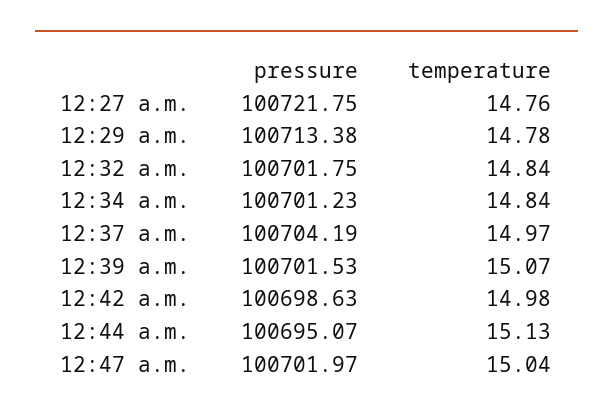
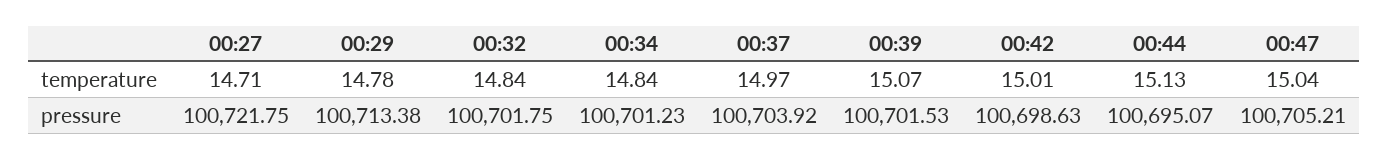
  {
    "pressure": {
      "12:27 a.m.": 100721.75,
      "12:29 a.m.": 100713.38,
      "12:32 a.m.": 100701.75,
      "12:34 a.m.": 100701.23,
-     "12:37 a.m.": 100704.19,
+     "12:37 a.m.": 100703.92,
      "12:39 a.m.": 100701.53,
      "12:42 a.m.": 100698.63,
      "12:44 a.m.": 100695.07,
-     "12:47 a.m.": 100701.97
+     "12:47 a.m.": 100705.21
    },
    "temperature": {
-     "12:27 a.m.": 14.76,
+     "12:27 a.m.": 14.71,
      "12:29 a.m.": 14.78,
      "12:32 a.m.": 14.84,
      "12:34 a.m.": 14.84,
      "12:37 a.m.": 14.97,
      "12:39 a.m.": 15.07,
-     "12:42 a.m.": 14.98,
+     "12:42 a.m.": 15.01,
      "12:44 a.m.": 15.13,
      "12:47 a.m.": 15.04
    }
  }

